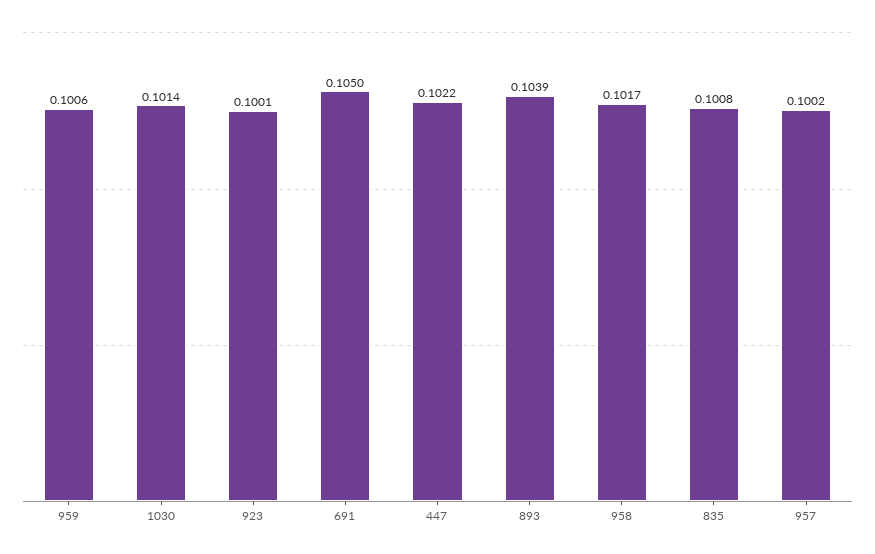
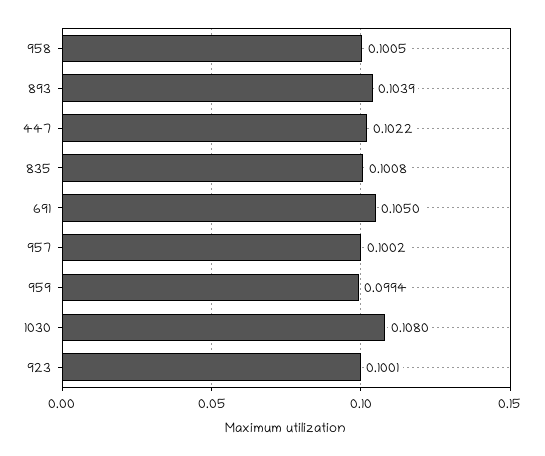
  {
-   "959": 0.1006,
+   "959": 0.0994,
-   "1030": 0.1014,
+   "1030": 0.108,
    "923": 0.1001,
    "691": 0.105,
    "447": 0.1022,
    "893": 0.1039,
-   "958": 0.1017,
+   "958": 0.1005,
    "835": 0.1008,
    "957": 0.1002
  }

